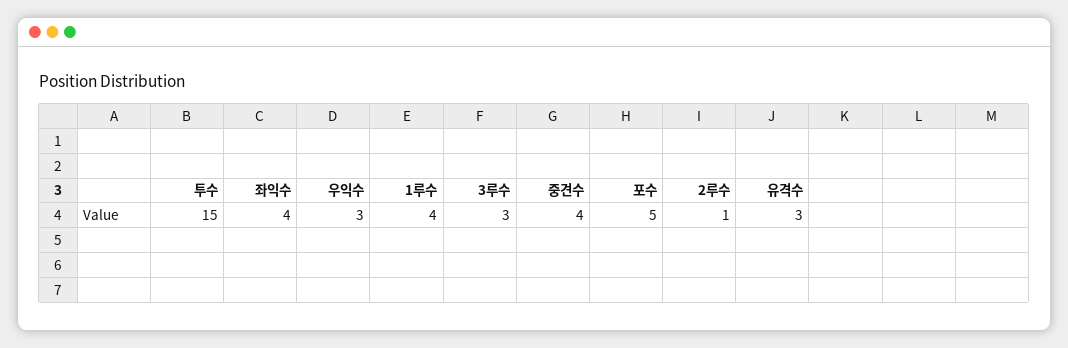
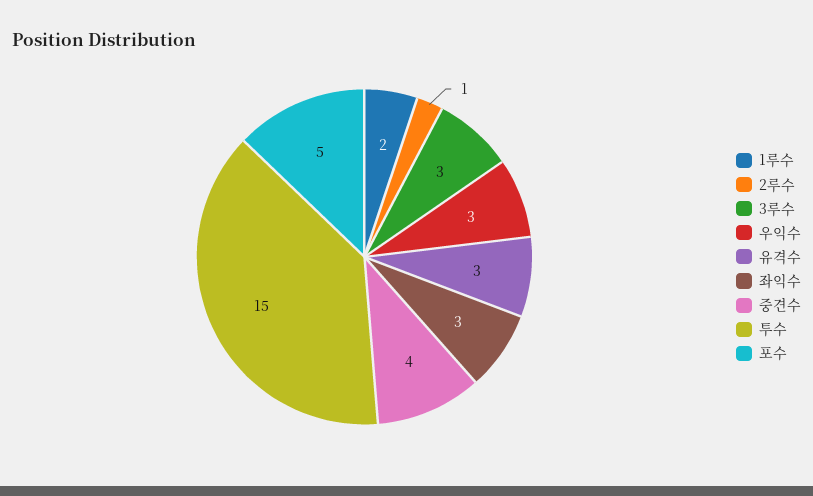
  {
    "투수": 15,
-   "좌익수": 4,
+   "좌익수": 3,
    "우익수": 3,
-   "1루수": 4,
+   "1루수": 2,
    "3루수": 3,
    "중견수": 4,
    "포수": 5,
    "2루수": 1,
    "유격수": 3
  }

